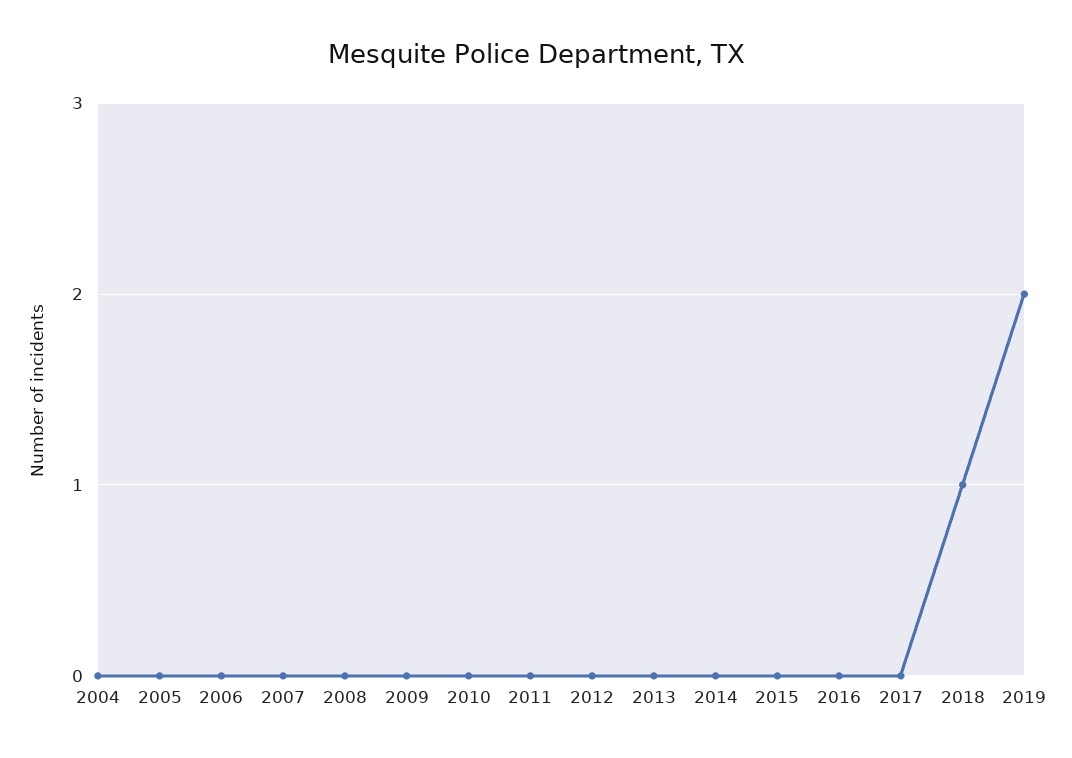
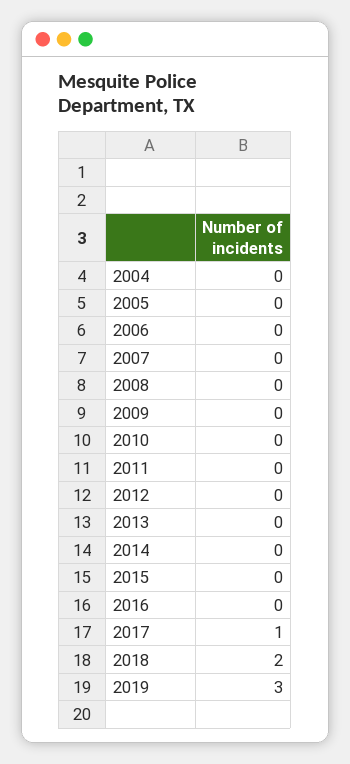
  {
    "2004": 0,
    "2005": 0,
    "2006": 0,
    "2007": 0,
    "2008": 0,
    "2009": 0,
    "2010": 0,
    "2011": 0,
    "2012": 0,
    "2013": 0,
    "2014": 0,
    "2015": 0,
    "2016": 0,
-   "2017": 0,
+   "2017": 1,
-   "2018": 1,
+   "2018": 2,
-   "2019": 2
+   "2019": 3
  }

